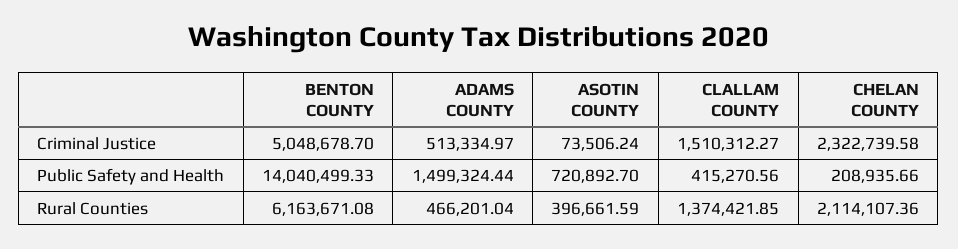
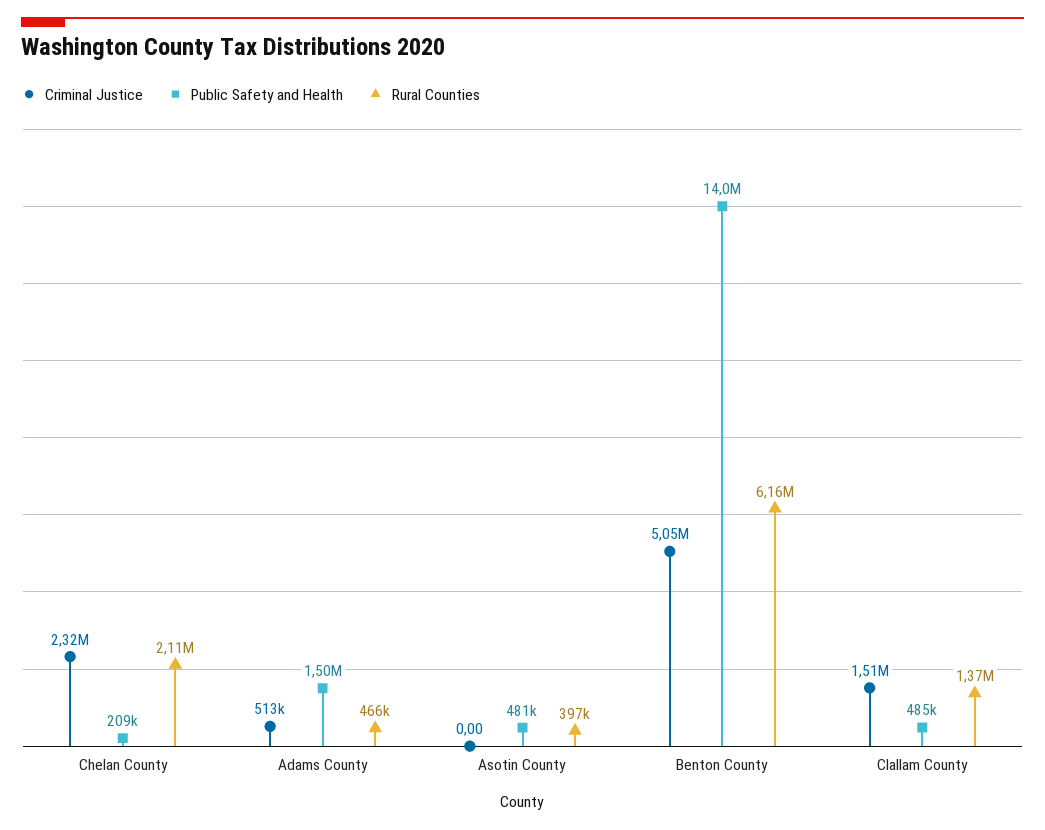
  {
    "Criminal Justice": {
      "BENTON COUNTY": 5048678.7,
      "ADAMS COUNTY": 513334.97,
-     "ASOTIN COUNTY": 73506.24,
+     "ASOTIN COUNTY": 0,
      "CLALLAM COUNTY": 1510312.27,
      "CHELAN COUNTY": 2322739.58
    },
    "Public Safety and Health": {
      "BENTON COUNTY": 14040499.33,
      "ADAMS COUNTY": 1499324.44,
-     "ASOTIN COUNTY": 720892.7,
+     "ASOTIN COUNTY": 481000,
-     "CLALLAM COUNTY": 415270.56,
+     "CLALLAM COUNTY": 485000,
      "CHELAN COUNTY": 208935.66
    },
    "Rural Counties": {
      "BENTON COUNTY": 6163671.08,
      "ADAMS COUNTY": 466201.04,
      "ASOTIN COUNTY": 396661.59,
      "CLALLAM COUNTY": 1374421.85,
      "CHELAN COUNTY": 2114107.36
    }
  }

